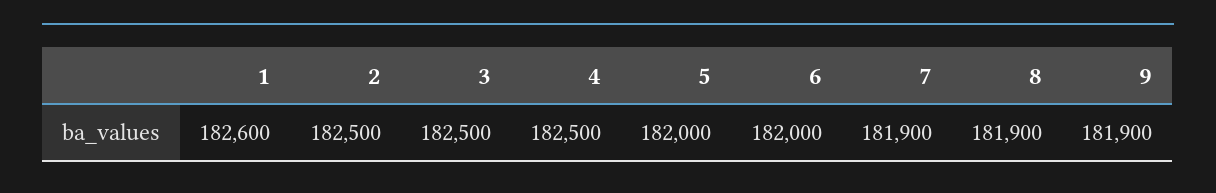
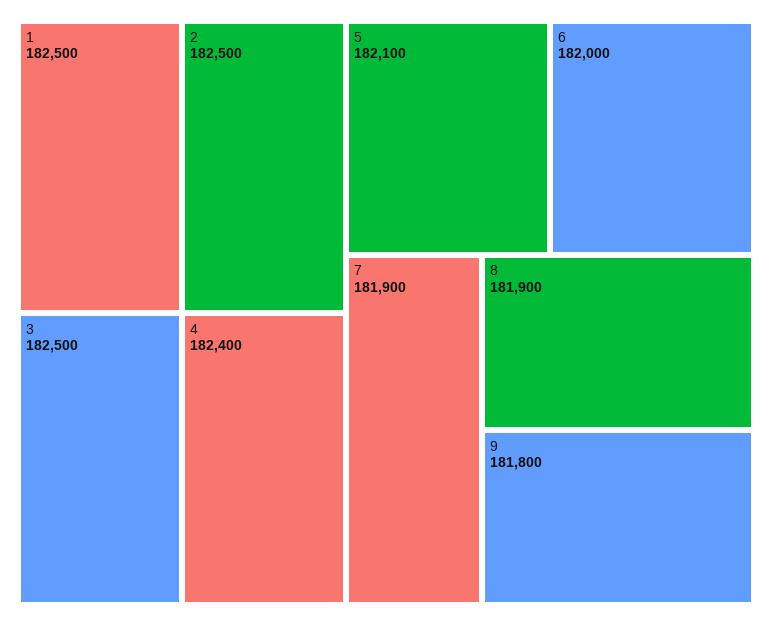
  {
-   "1": 182600,
+   "1": 182500,
    "2": 182500,
    "3": 182500,
-   "4": 182500,
+   "4": 182400,
-   "5": 182000,
+   "5": 182100,
    "6": 182000,
    "7": 181900,
    "8": 181900,
-   "9": 181900
+   "9": 181800
  }

